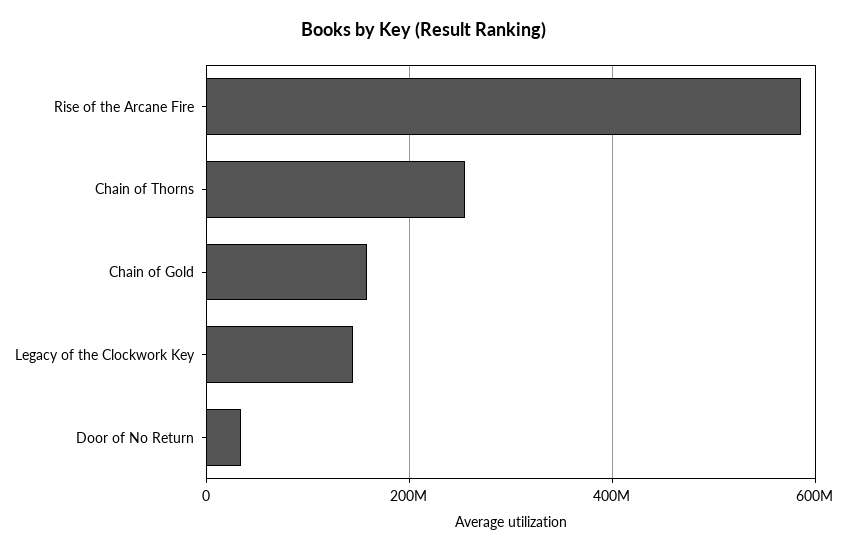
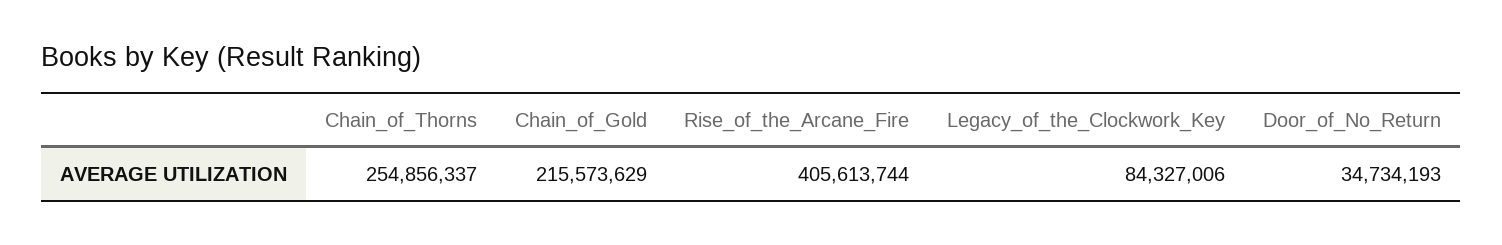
  {
-   "Rise of the Arcane Fire": 580000000,
+   "Rise of the Arcane Fire": 405613744,
    "Chain of Thorns": 254856337,
-   "Chain of Gold": 160000000,
+   "Chain of Gold": 215573629,
-   "Legacy of the Clockwork Key": 140000000,
+   "Legacy of the Clockwork Key": 84327006,
    "Door of No Return": 34734193
  }

